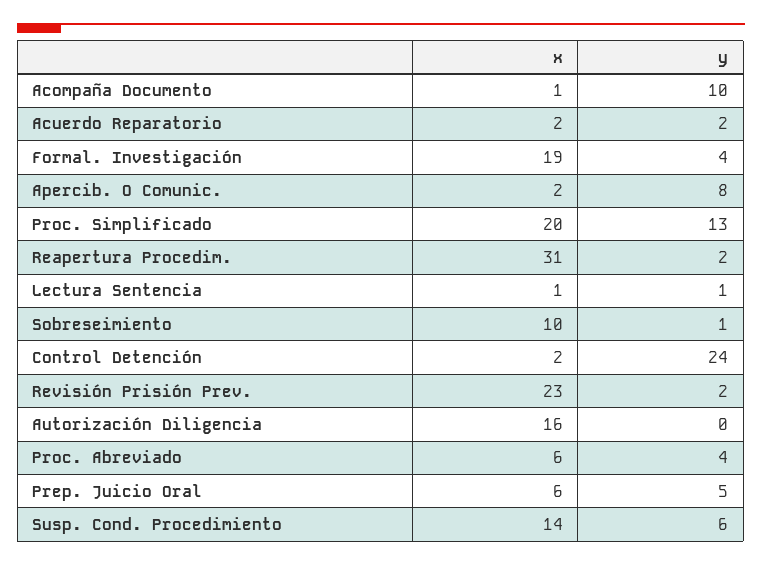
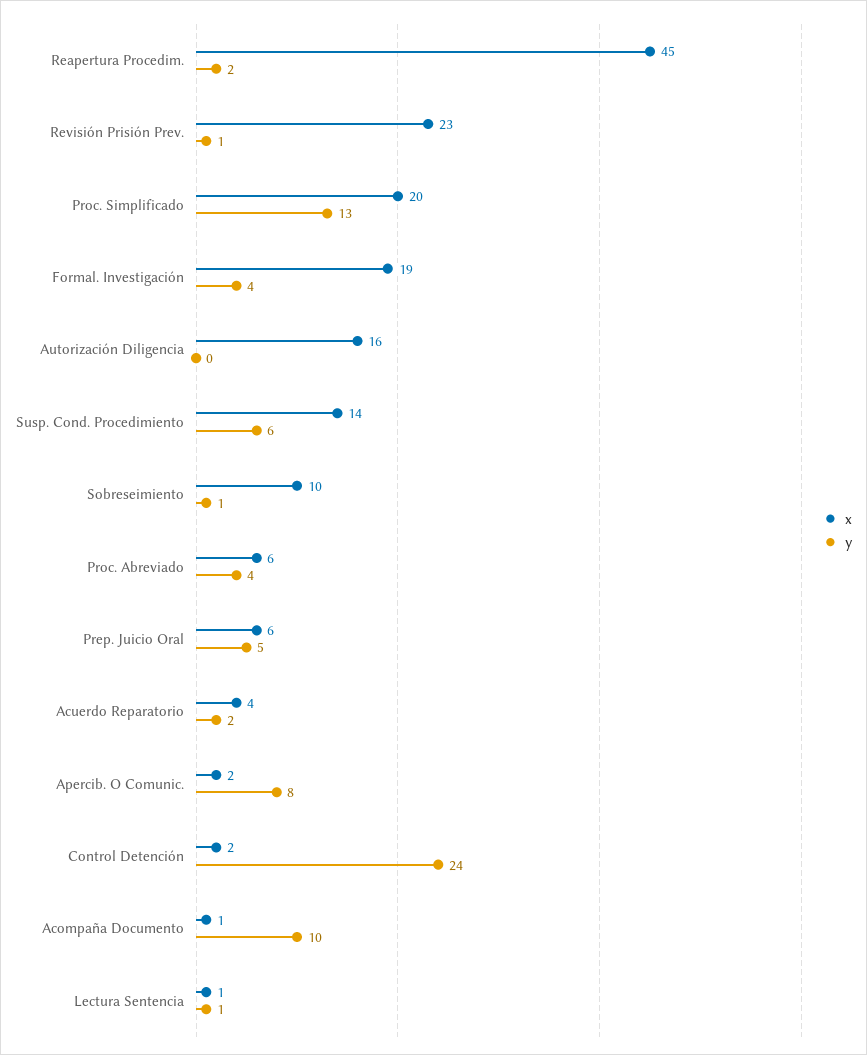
  {
    "x": {
      "Acompaña Documento": 1,
-     "Acuerdo Reparatorio": 2,
+     "Acuerdo Reparatorio": 4,
      "Formal. Investigación": 19,
      "Apercib. O Comunic.": 2,
      "Proc. Simplificado": 20,
-     "Reapertura Procedim.": 31,
+     "Reapertura Procedim.": 45,
      "Lectura Sentencia": 1,
      "Sobreseimiento": 10,
      "Control Detención": 2,
      "Revisión Prisión Prev.": 23,
      "Autorización Diligencia": 16,
      "Proc. Abreviado": 6,
      "Prep. Juicio Oral": 6,
      "Susp. Cond. Procedimiento": 14
    },
    "y": {
      "Acompaña Documento": 10,
      "Acuerdo Reparatorio": 2,
      "Formal. Investigación": 4,
      "Apercib. O Comunic.": 8,
      "Proc. Simplificado": 13,
      "Reapertura Procedim.": 2,
      "Lectura Sentencia": 1,
      "Sobreseimiento": 1,
      "Control Detención": 24,
-     "Revisión Prisión Prev.": 2,
+     "Revisión Prisión Prev.": 1,
      "Autorización Diligencia": 0,
      "Proc. Abreviado": 4,
      "Prep. Juicio Oral": 5,
      "Susp. Cond. Procedimiento": 6
    }
  }

